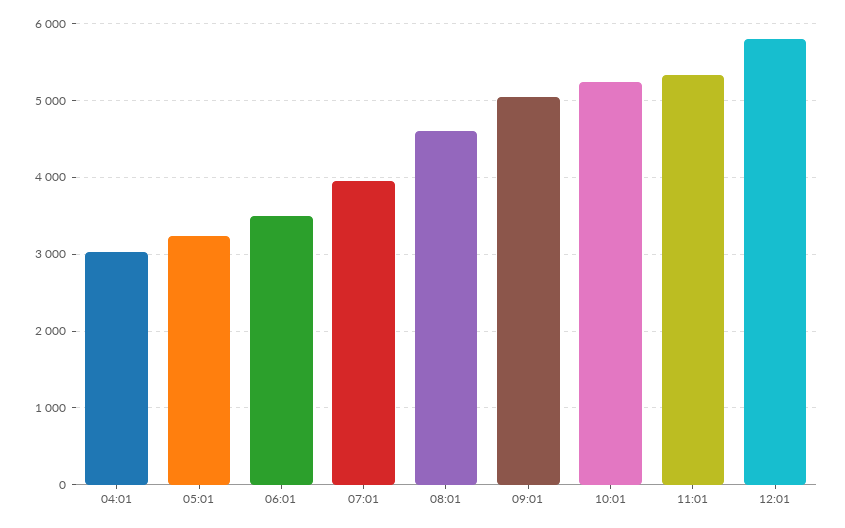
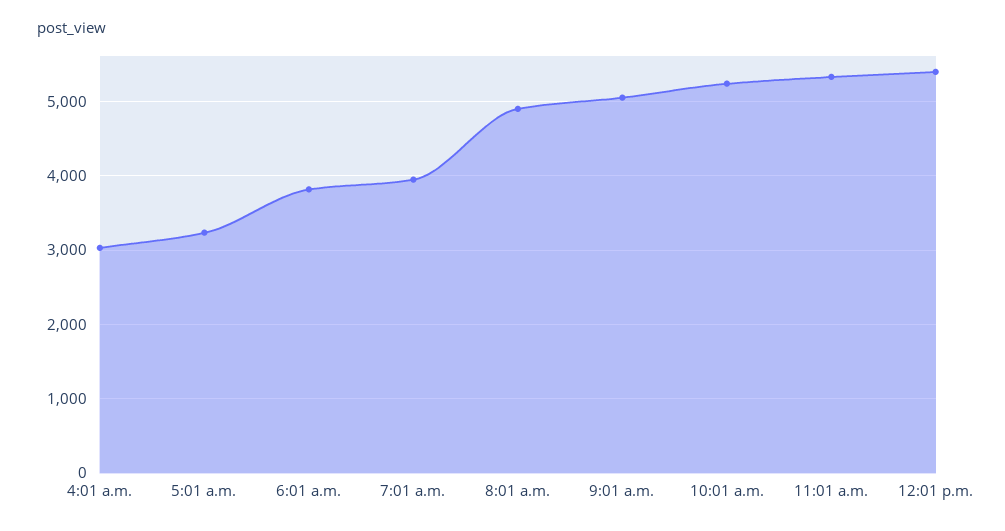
  {
    "04:01": 3000,
    "05:01": 3200,
-   "06:01": 3500,
+   "06:01": 3800,
    "07:01": 3900,
-   "08:01": 4600,
+   "08:01": 4900,
    "09:01": 5100,
    "10:01": 5200,
    "11:01": 5300,
-   "12:01": 5800
+   "12:01": 5400
  }

